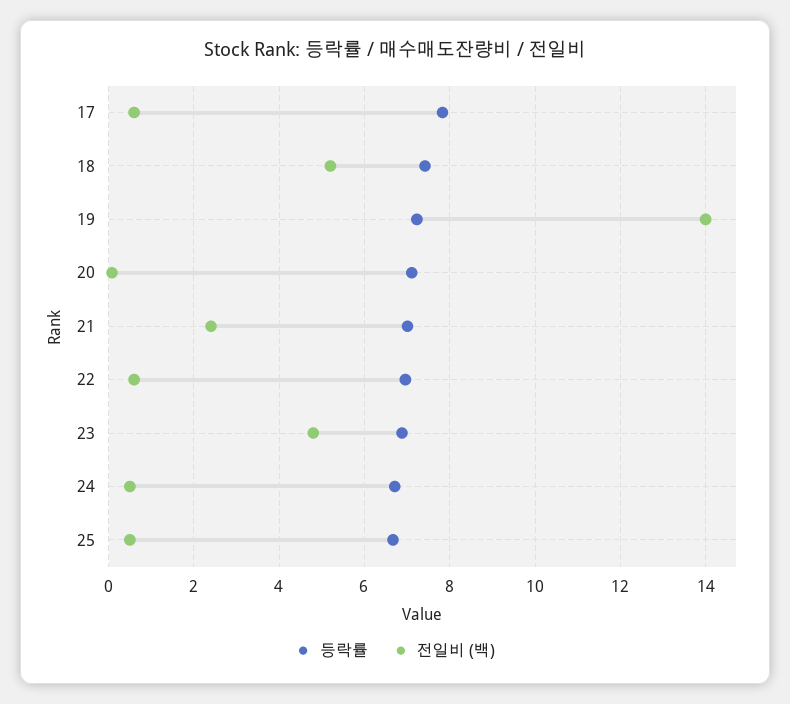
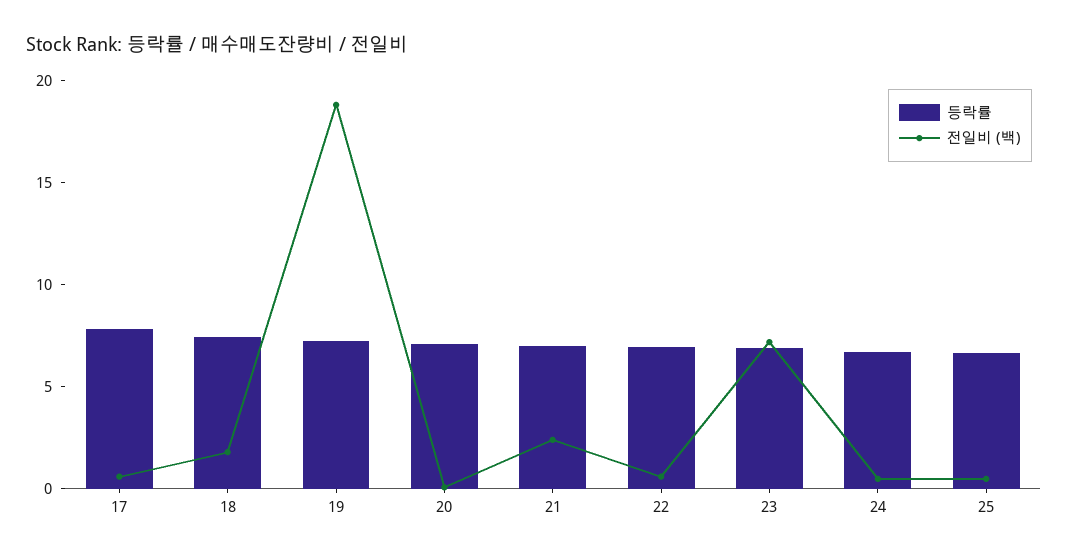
  {
    "등락률": {
      "17": 7.8,
      "18": 7.4,
      "19": 7.2,
      "20": 7.2,
      "21": 7,
      "22": 7,
      "23": 6.8,
      "24": 6.8,
      "25": 6.6
    },
    "전일비 (백)": {
      "17": 0.6,
-     "18": 5.2,
+     "18": 2,
-     "19": 14,
+     "19": 19,
      "20": 0,
      "21": 2.4,
      "22": 0.6,
-     "23": 4.8,
+     "23": 7,
      "24": 0.6,
      "25": 0.6
    }
  }

